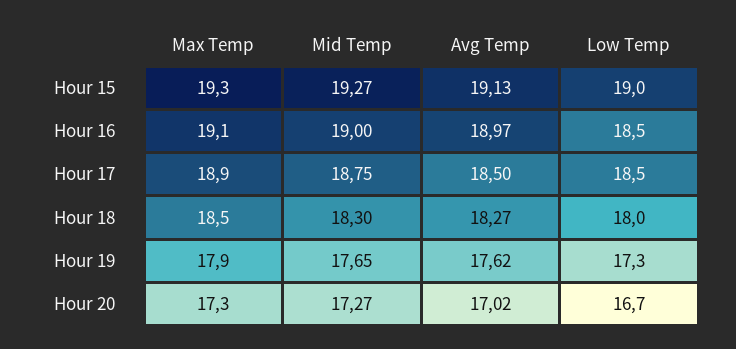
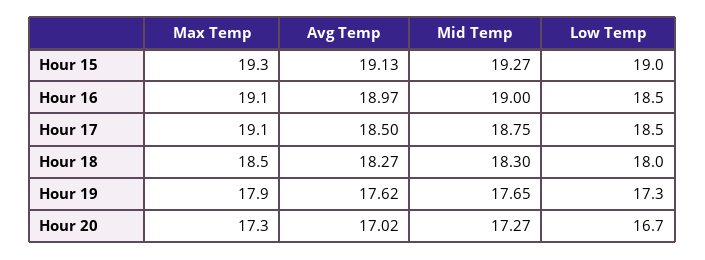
  {
    "Max Temp": {
      "Hour 15": 19.3,
      "Hour 16": 19.1,
-     "Hour 17": 18.9,
+     "Hour 17": 19.1,
      "Hour 18": 18.5,
      "Hour 19": 17.9,
      "Hour 20": 17.3
    },
    "Mid Temp": {
      "Hour 15": 19.27,
      "Hour 16": 19,
      "Hour 17": 18.75,
      "Hour 18": 18.3,
      "Hour 19": 17.65,
      "Hour 20": 17.27
    },
    "Avg Temp": {
      "Hour 15": 19.13,
      "Hour 16": 18.97,
      "Hour 17": 18.5,
      "Hour 18": 18.27,
      "Hour 19": 17.62,
      "Hour 20": 17.02
    },
    "Low Temp": {
      "Hour 15": 19,
      "Hour 16": 18.5,
      "Hour 17": 18.5,
      "Hour 18": 18,
      "Hour 19": 17.3,
      "Hour 20": 16.7
    }
  }

